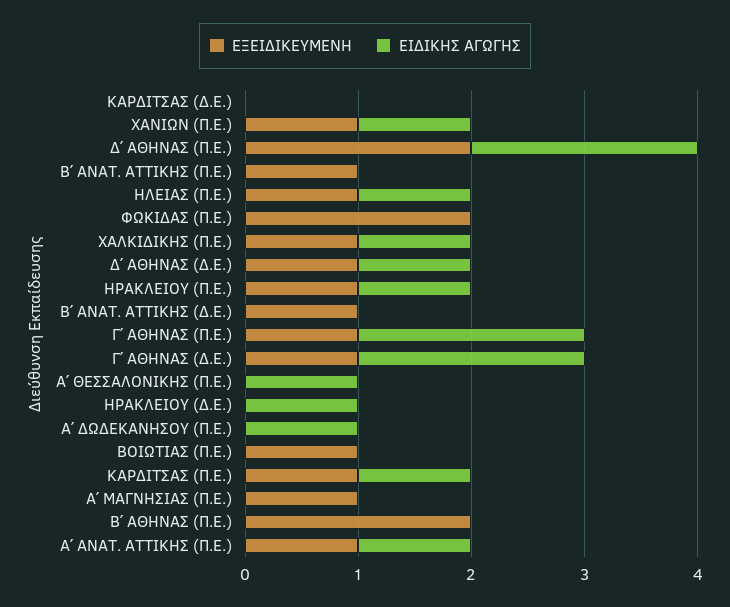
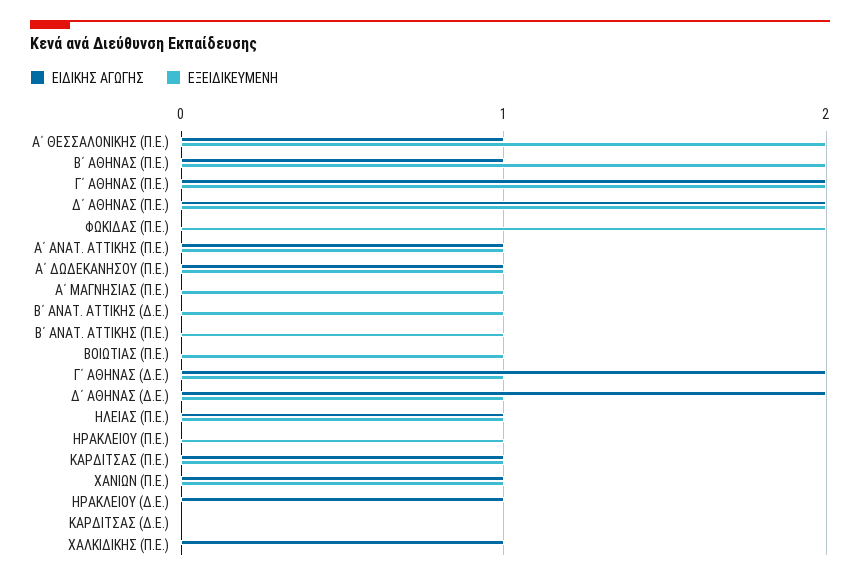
  {
    "ΕΞΕΙΔΙΚΕΥΜΕΝΗ": {
      "ΚΑΡΔΙΤΣΑΣ (Δ.Ε.)": 0,
      "ΧΑΝΙΩΝ (Π.Ε.)": 1,
      "Δ΄ ΑΘΗΝΑΣ (Π.Ε.)": 2,
      "Β΄ ΑΝΑΤ. ΑΤΤΙΚΗΣ (Π.Ε.)": 1,
      "ΗΛΕΙΑΣ (Π.Ε.)": 1,
      "ΦΩΚΙΔΑΣ (Π.Ε.)": 2,
-     "ΧΑΛΚΙΔΙΚΗΣ (Π.Ε.)": 1,
+     "ΧΑΛΚΙΔΙΚΗΣ (Π.Ε.)": 0,
      "Δ΄ ΑΘΗΝΑΣ (Δ.Ε.)": 1,
      "ΗΡΑΚΛΕΙΟΥ (Π.Ε.)": 1,
      "Β΄ ΑΝΑΤ. ΑΤΤΙΚΗΣ (Δ.Ε.)": 1,
-     "Γ΄ ΑΘΗΝΑΣ (Π.Ε.)": 1,
+     "Γ΄ ΑΘΗΝΑΣ (Π.Ε.)": 2,
      "Γ΄ ΑΘΗΝΑΣ (Δ.Ε.)": 1,
-     "Α΄ ΘΕΣΣΑΛΟΝΙΚΗΣ (Π.Ε.)": 0,
+     "Α΄ ΘΕΣΣΑΛΟΝΙΚΗΣ (Π.Ε.)": 2,
      "ΗΡΑΚΛΕΙΟΥ (Δ.Ε.)": 0,
-     "Α΄ ΔΩΔΕΚΑΝΗΣΟΥ (Π.Ε.)": 0,
+     "Α΄ ΔΩΔΕΚΑΝΗΣΟΥ (Π.Ε.)": 1,
      "ΒΟΙΩΤΙΑΣ (Π.Ε.)": 1,
      "ΚΑΡΔΙΤΣΑΣ (Π.Ε.)": 1,
      "Α΄ ΜΑΓΝΗΣΙΑΣ (Π.Ε.)": 1,
      "Β΄ ΑΘΗΝΑΣ (Π.Ε.)": 2,
      "Α΄ ΑΝΑΤ. ΑΤΤΙΚΗΣ (Π.Ε.)": 1
    },
    "ΕΙΔΙΚΗΣ ΑΓΩΓΗΣ": {
      "ΚΑΡΔΙΤΣΑΣ (Δ.Ε.)": 0,
      "ΧΑΝΙΩΝ (Π.Ε.)": 1,
      "Δ΄ ΑΘΗΝΑΣ (Π.Ε.)": 2,
      "Β΄ ΑΝΑΤ. ΑΤΤΙΚΗΣ (Π.Ε.)": 0,
      "ΗΛΕΙΑΣ (Π.Ε.)": 1,
      "ΦΩΚΙΔΑΣ (Π.Ε.)": 0,
      "ΧΑΛΚΙΔΙΚΗΣ (Π.Ε.)": 1,
-     "Δ΄ ΑΘΗΝΑΣ (Δ.Ε.)": 1,
+     "Δ΄ ΑΘΗΝΑΣ (Δ.Ε.)": 2,
-     "ΗΡΑΚΛΕΙΟΥ (Π.Ε.)": 1,
+     "ΗΡΑΚΛΕΙΟΥ (Π.Ε.)": 0,
      "Β΄ ΑΝΑΤ. ΑΤΤΙΚΗΣ (Δ.Ε.)": 0,
      "Γ΄ ΑΘΗΝΑΣ (Π.Ε.)": 2,
      "Γ΄ ΑΘΗΝΑΣ (Δ.Ε.)": 2,
      "Α΄ ΘΕΣΣΑΛΟΝΙΚΗΣ (Π.Ε.)": 1,
      "ΗΡΑΚΛΕΙΟΥ (Δ.Ε.)": 1,
      "Α΄ ΔΩΔΕΚΑΝΗΣΟΥ (Π.Ε.)": 1,
      "ΒΟΙΩΤΙΑΣ (Π.Ε.)": 0,
      "ΚΑΡΔΙΤΣΑΣ (Π.Ε.)": 1,
      "Α΄ ΜΑΓΝΗΣΙΑΣ (Π.Ε.)": 0,
-     "Β΄ ΑΘΗΝΑΣ (Π.Ε.)": 0,
+     "Β΄ ΑΘΗΝΑΣ (Π.Ε.)": 1,
      "Α΄ ΑΝΑΤ. ΑΤΤΙΚΗΣ (Π.Ε.)": 1
    }
  }

